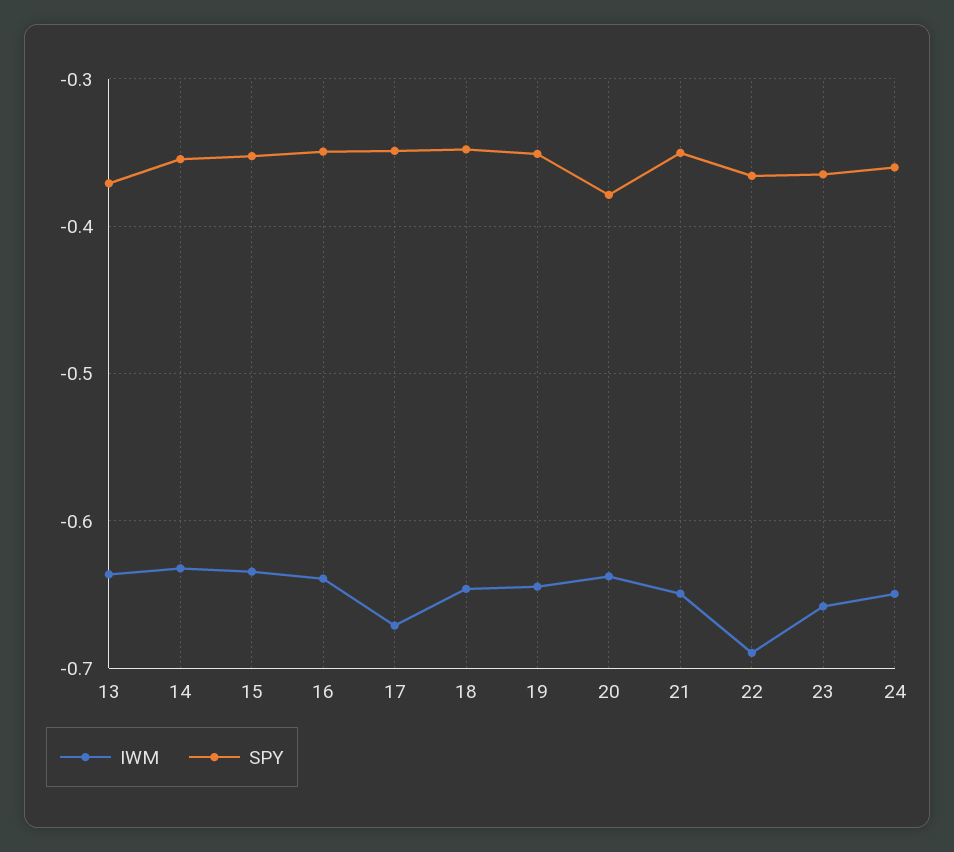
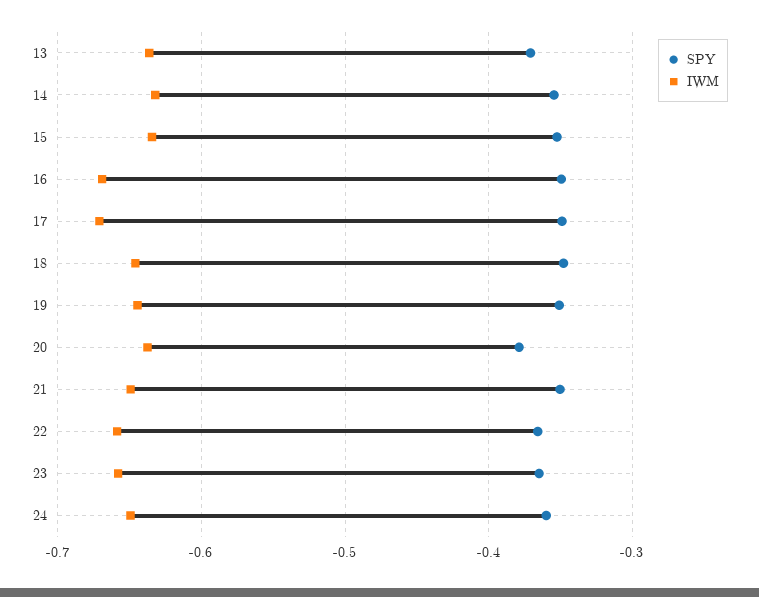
  {
    "IWM": {
      "13": -0.64,
      "14": -0.63,
      "15": -0.63,
-     "16": -0.64,
+     "16": -0.67,
      "17": -0.67,
      "18": -0.65,
      "19": -0.64,
      "20": -0.64,
      "21": -0.65,
-     "22": -0.69,
+     "22": -0.66,
      "23": -0.66,
      "24": -0.65
    },
    "SPY": {
      "13": -0.37,
      "14": -0.35,
      "15": -0.35,
      "16": -0.35,
      "17": -0.35,
      "18": -0.35,
      "19": -0.35,
      "20": -0.38,
      "21": -0.35,
      "22": -0.37,
      "23": -0.36,
      "24": -0.36
    }
  }

